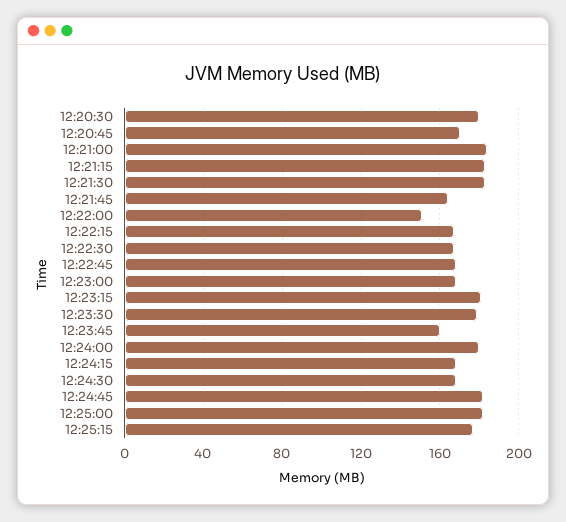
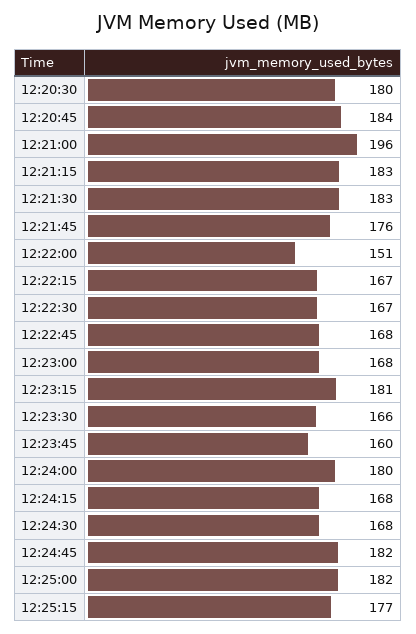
  {
    "12:20:30": 180,
-   "12:20:45": 170,
+   "12:20:45": 184,
-   "12:21:00": 185,
+   "12:21:00": 196,
    "12:21:15": 183,
    "12:21:30": 183,
-   "12:21:45": 165,
+   "12:21:45": 176,
    "12:22:00": 151,
    "12:22:15": 167,
    "12:22:30": 167,
    "12:22:45": 168,
    "12:23:00": 168,
    "12:23:15": 181,
-   "12:23:30": 180,
+   "12:23:30": 166,
    "12:23:45": 160,
    "12:24:00": 180,
    "12:24:15": 168,
    "12:24:30": 168,
    "12:24:45": 182,
    "12:25:00": 182,
    "12:25:15": 177
  }

